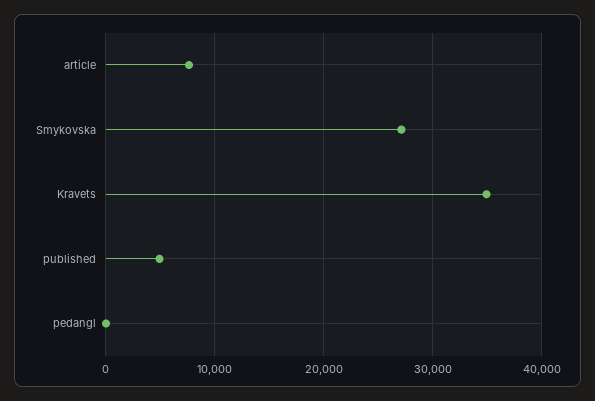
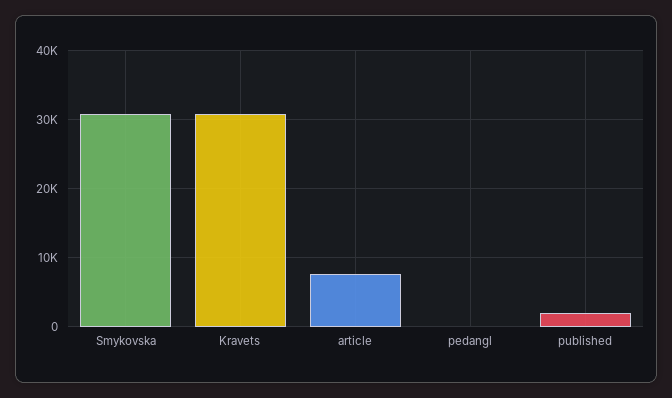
  {
    "article": 8000,
-   "Smykovska": 27000,
+   "Smykovska": 31000,
-   "Kravets": 35000,
+   "Kravets": 31000,
-   "published": 5000,
+   "published": 2000,
    "pedangl": 0
  }

